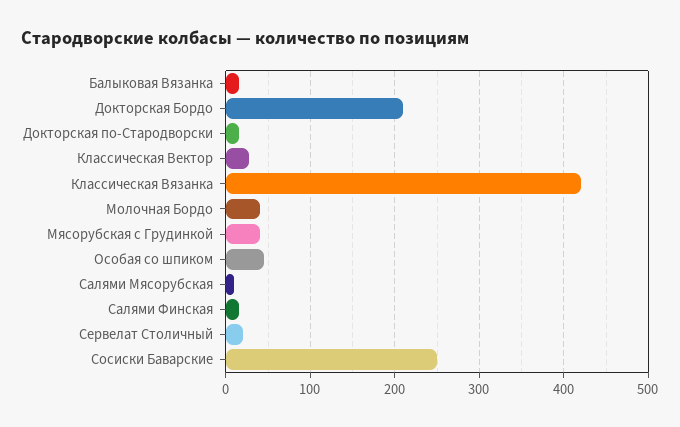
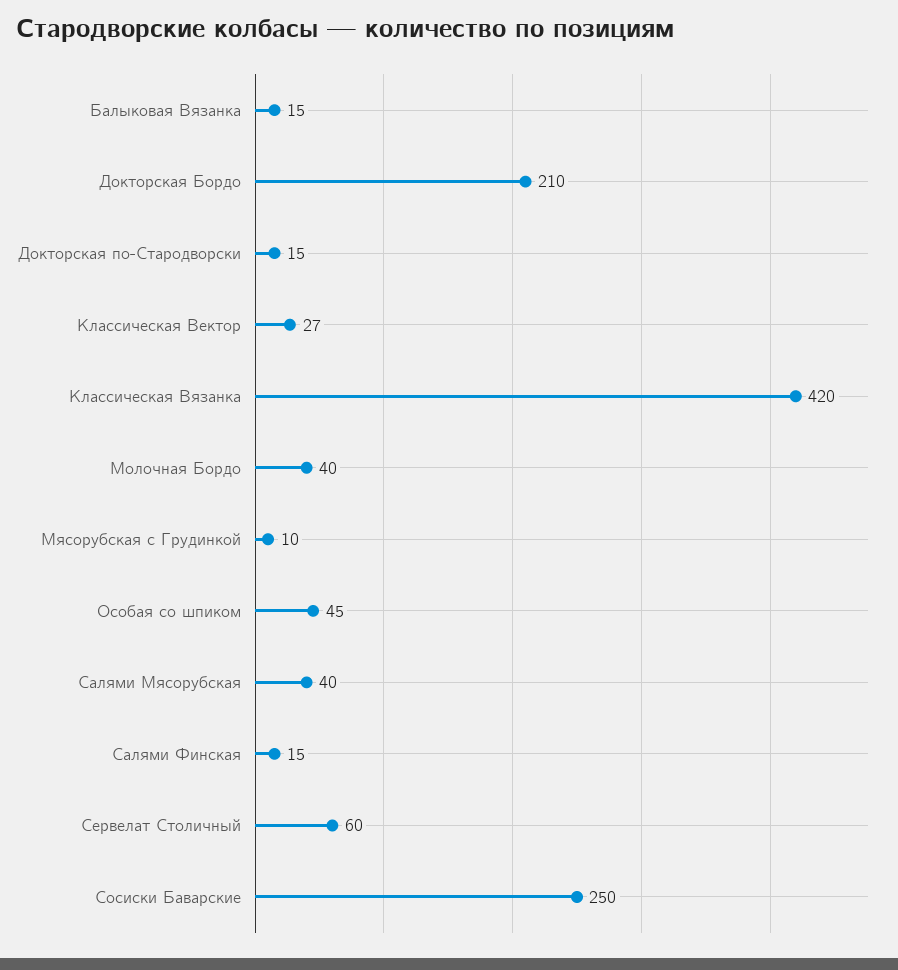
  {
    "Балыковая Вязанка": 15,
    "Докторская Бордо": 210,
    "Докторская по-Стародворски": 15,
    "Классическая Вектор": 27,
    "Классическая Вязанка": 420,
    "Молочная Бордо": 40,
-   "Мясорубская с Грудинкой": 40,
+   "Мясорубская с Грудинкой": 10,
    "Особая со шпиком": 45,
-   "Салями Мясорубская": 10,
+   "Салями Мясорубская": 40,
    "Салями Финская": 15,
-   "Сервелат Столичный": 20,
+   "Сервелат Столичный": 60,
    "Сосиски Баварские": 250
  }

